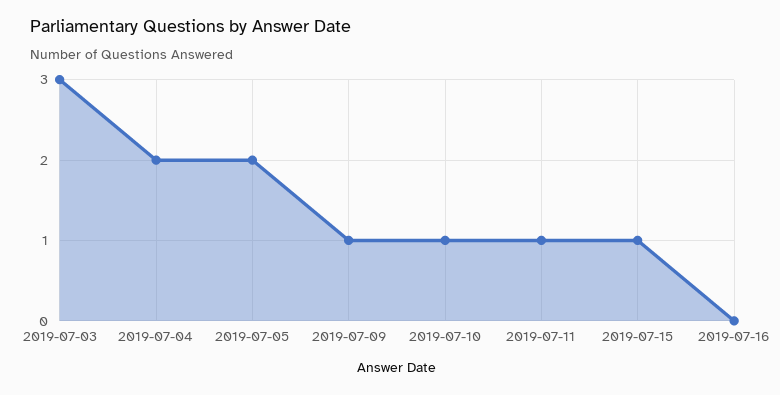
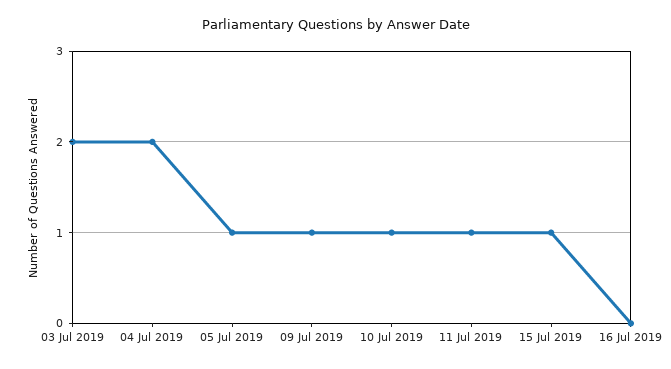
  {
-   "2019-07-03": 3,
+   "2019-07-03": 2,
    "2019-07-04": 2,
-   "2019-07-05": 2,
+   "2019-07-05": 1,
    "2019-07-09": 1,
    "2019-07-10": 1,
    "2019-07-11": 1,
    "2019-07-15": 1,
    "2019-07-16": 0
  }

